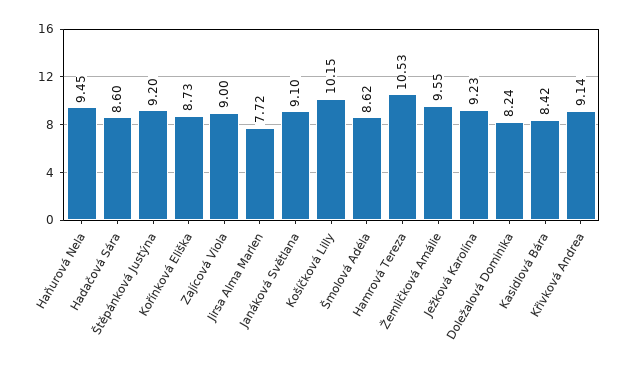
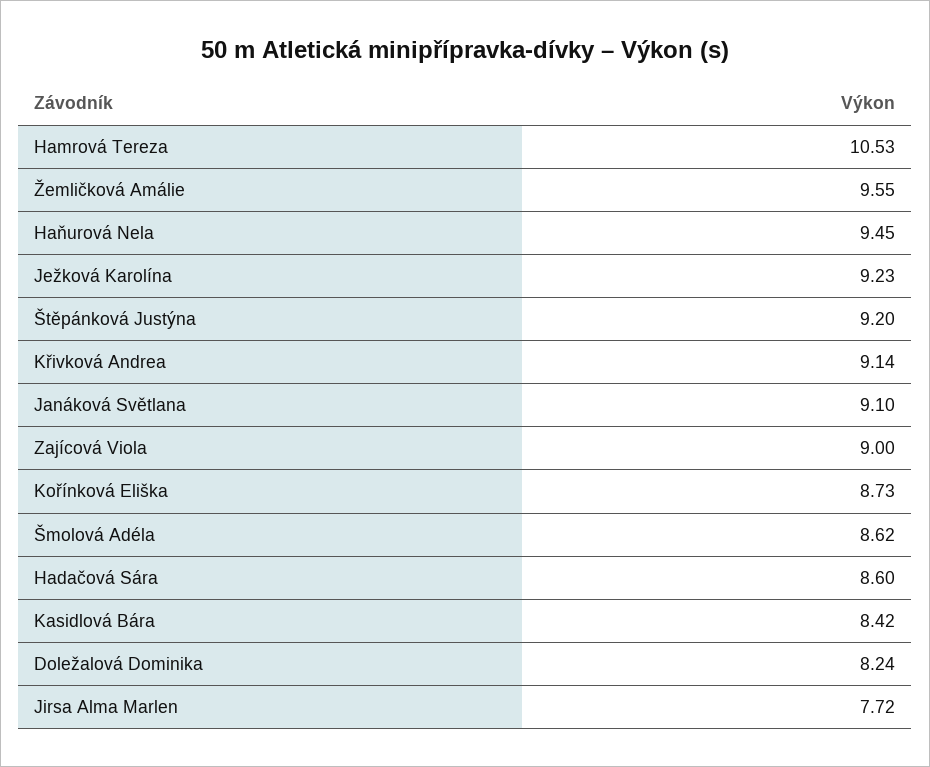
  {
    "Haňurová Nela": 9.45,
    "Hadačová Sára": 8.6,
    "Štěpánková Justýna": 9.2,
    "Kořínková Eliška": 8.73,
    "Zajícová Viola": 9,
    "Jirsa Alma Marlen": 7.72,
    "Janáková Světlana": 9.1,
-   "Košíčková Lilly": 10.15,
    "Šmolová Adéla": 8.62,
    "Hamrová Tereza": 10.53,
    "Žemličková Amálie": 9.55,
    "Ježková Karolína": 9.23,
    "Doležalová Dominika": 8.24,
    "Kasidlová Bára": 8.42,
    "Křivková Andrea": 9.14
  }

